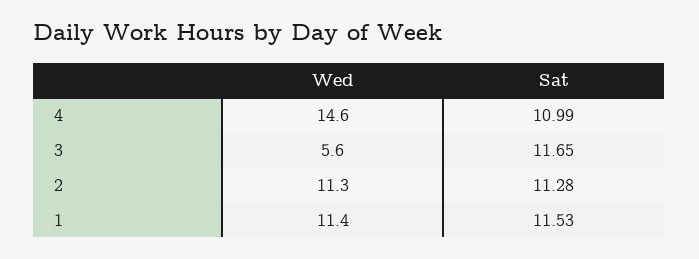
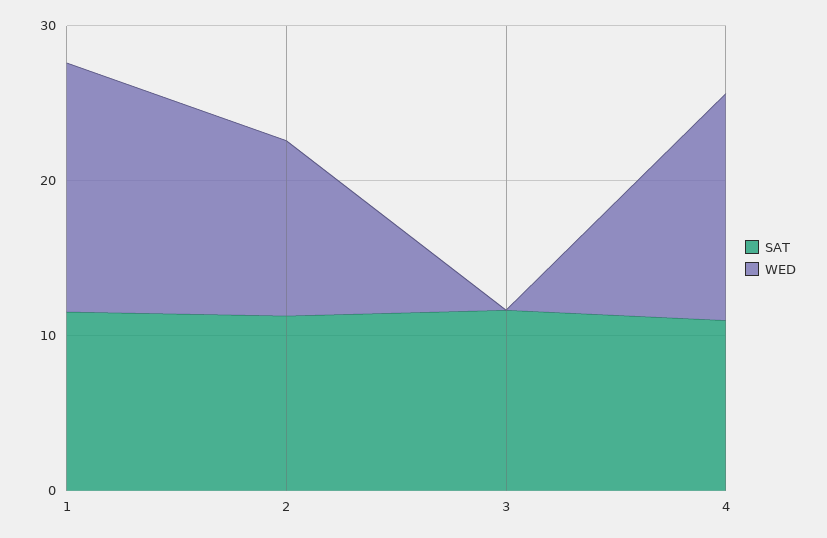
  {
    "Wed": {
      "4": 14.6,
-     "3": 5.6,
+     "3": 0,
      "2": 11.3,
-     "1": 11.4
+     "1": 16
    },
    "Sat": {
      "4": 10.99,
      "3": 11.65,
      "2": 11.28,
      "1": 11.53
    }
  }

